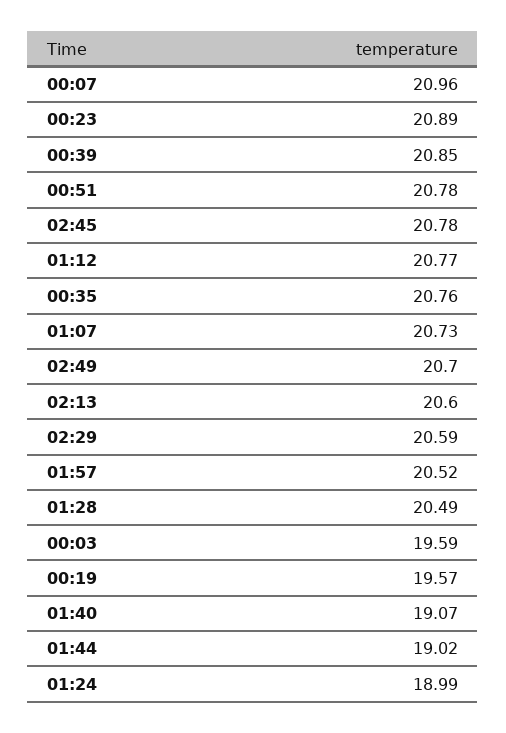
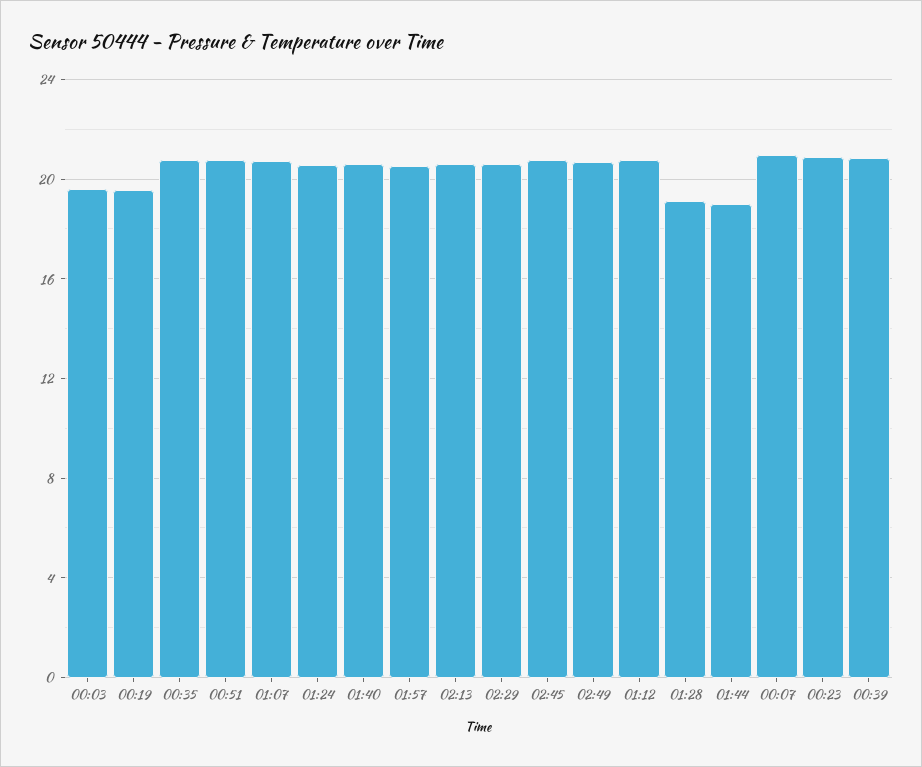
  {
    "00:07": 20.96,
    "00:23": 20.89,
    "00:39": 20.85,
    "00:51": 20.78,
    "02:45": 20.78,
    "01:12": 20.77,
    "00:35": 20.76,
    "01:07": 20.73,
    "02:49": 20.7,
    "02:13": 20.6,
    "02:29": 20.59,
    "01:57": 20.52,
-   "01:28": 20.49,
+   "01:28": 19,
    "00:03": 19.59,
    "00:19": 19.57,
-   "01:40": 19.07,
+   "01:40": 20.5,
    "01:44": 19.02,
-   "01:24": 18.99
+   "01:24": 20.5
  }

